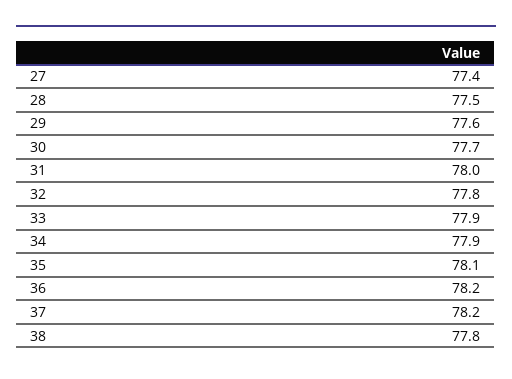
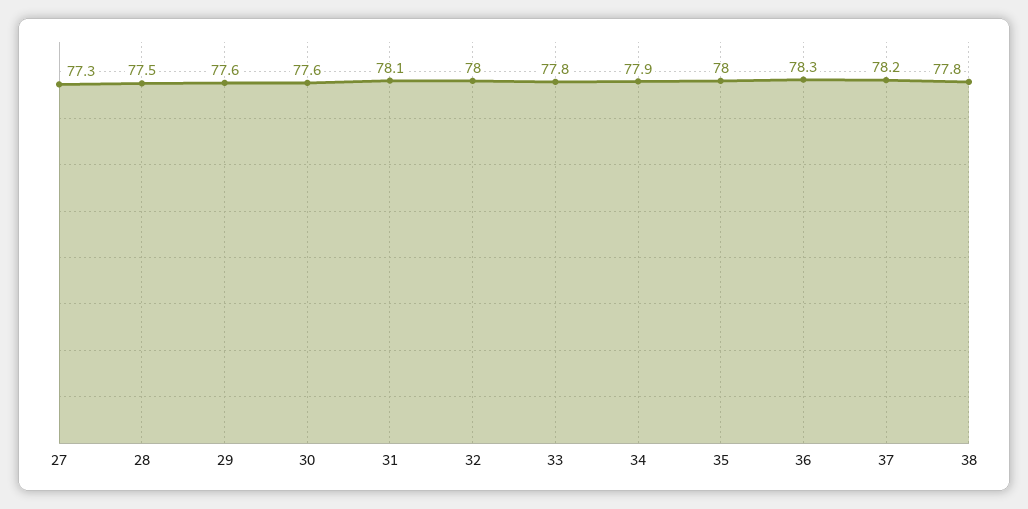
  {
-   "27": 77.4,
+   "27": 77.3,
    "28": 77.5,
    "29": 77.6,
-   "30": 77.7,
+   "30": 77.6,
-   "31": 78,
+   "31": 78.1,
-   "32": 77.8,
+   "32": 78,
-   "33": 77.9,
+   "33": 77.8,
    "34": 77.9,
-   "35": 78.1,
+   "35": 78,
-   "36": 78.2,
+   "36": 78.3,
    "37": 78.2,
    "38": 77.8
  }

